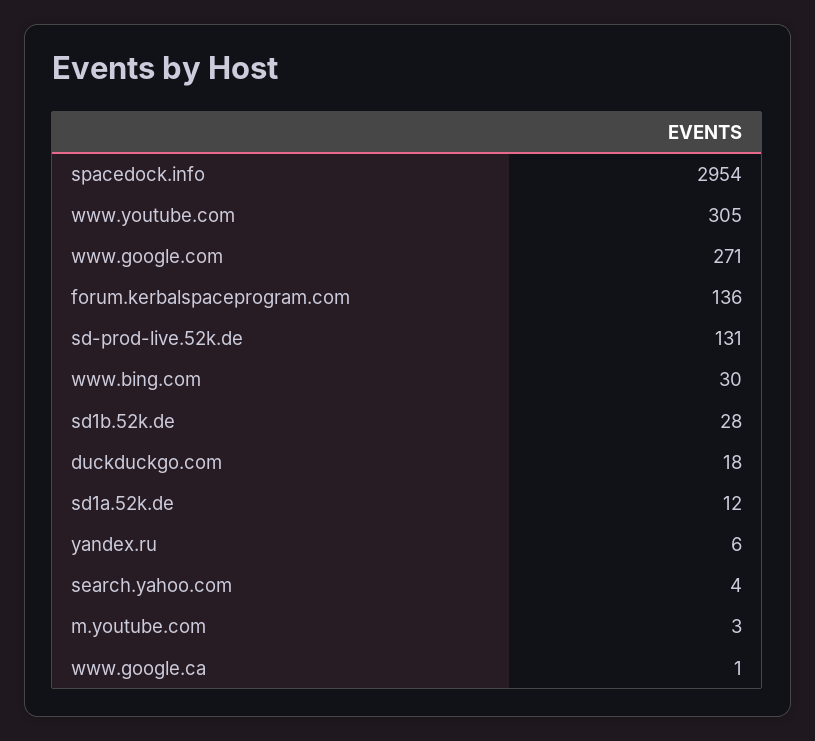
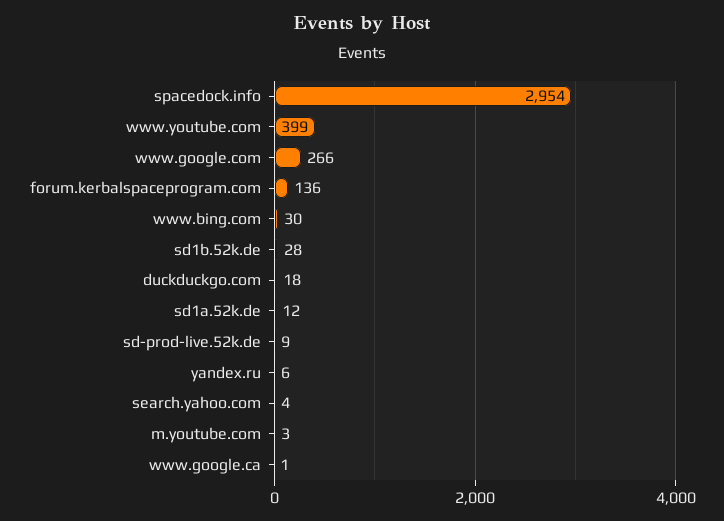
  {
    "spacedock.info": 2954,
-   "www.youtube.com": 305,
+   "www.youtube.com": 399,
-   "www.google.com": 271,
+   "www.google.com": 266,
    "forum.kerbalspaceprogram.com": 136,
-   "sd-prod-live.52k.de": 131,
+   "sd-prod-live.52k.de": 9,
    "www.bing.com": 30,
    "sd1b.52k.de": 28,
    "duckduckgo.com": 18,
    "sd1a.52k.de": 12,
    "yandex.ru": 6,
    "search.yahoo.com": 4,
    "m.youtube.com": 3,
    "www.google.ca": 1
  }

